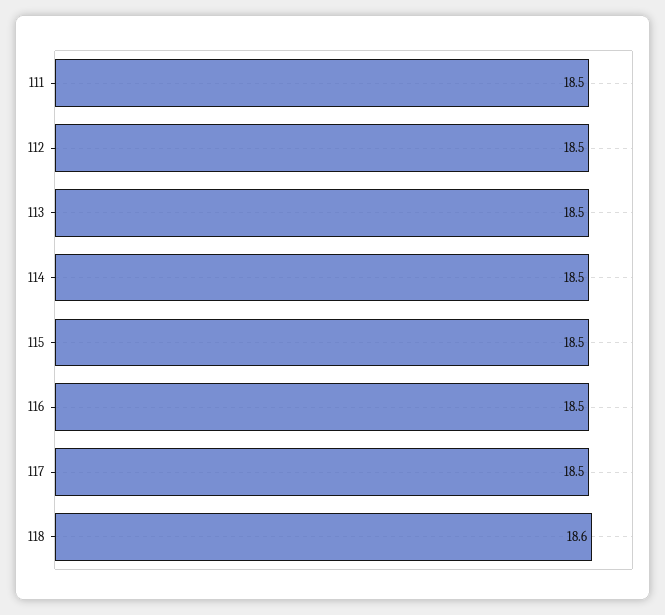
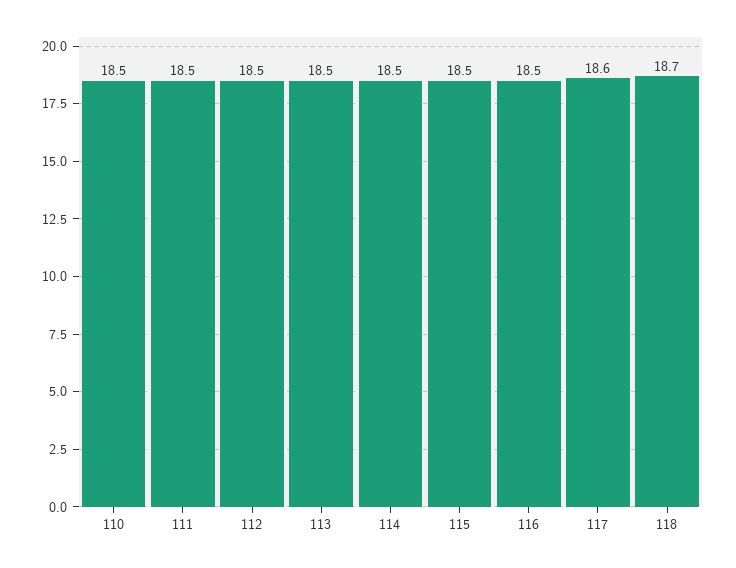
  {
    "111": 18.5,
    "112": 18.5,
    "113": 18.5,
    "114": 18.5,
    "115": 18.5,
    "116": 18.5,
-   "117": 18.5,
+   "117": 18.6,
-   "118": 18.6
+   "118": 18.7,
+   "110": 18.5
  }

